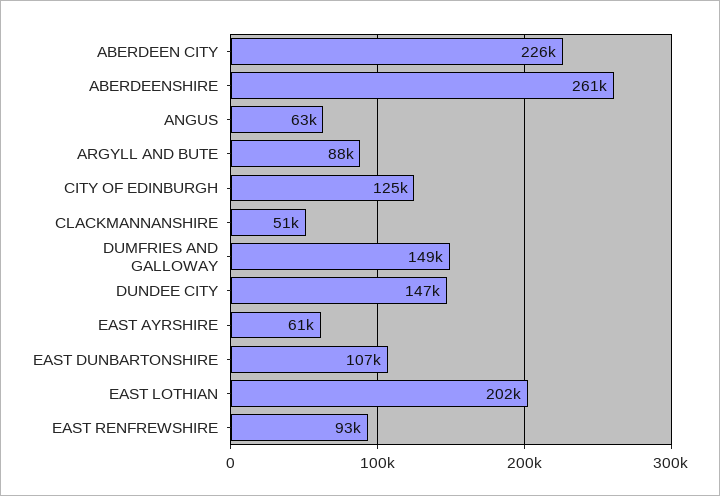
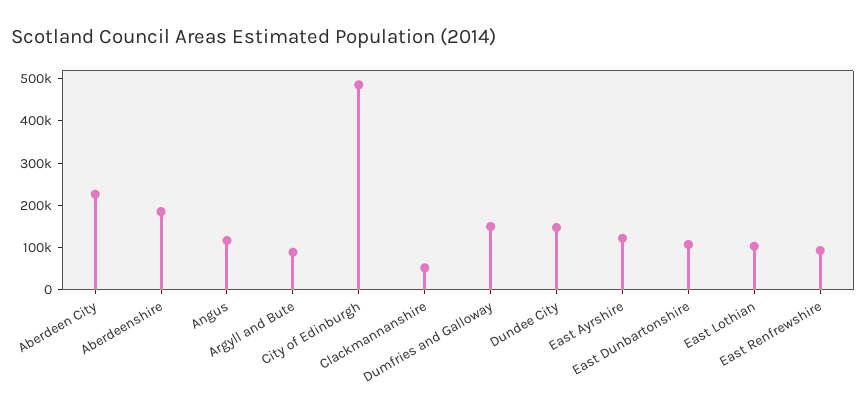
  {
    "ABERDEEN CITY": 226000,
-   "ABERDEENSHIRE": 261000,
+   "ABERDEENSHIRE": 180000,
-   "ANGUS": 63000,
+   "ANGUS": 120000,
    "ARGYLL AND BUTE": 88000,
-   "CITY OF EDINBURGH": 125000,
+   "CITY OF EDINBURGH": 480000,
    "CLACKMANNANSHIRE": 51000,
    "DUMFRIES AND GALLOWAY": 149000,
    "DUNDEE CITY": 147000,
-   "EAST AYRSHIRE": 61000,
+   "EAST AYRSHIRE": 120000,
    "EAST DUNBARTONSHIRE": 107000,
-   "EAST LOTHIAN": 202000,
+   "EAST LOTHIAN": 100000,
    "EAST RENFREWSHIRE": 93000
  }

